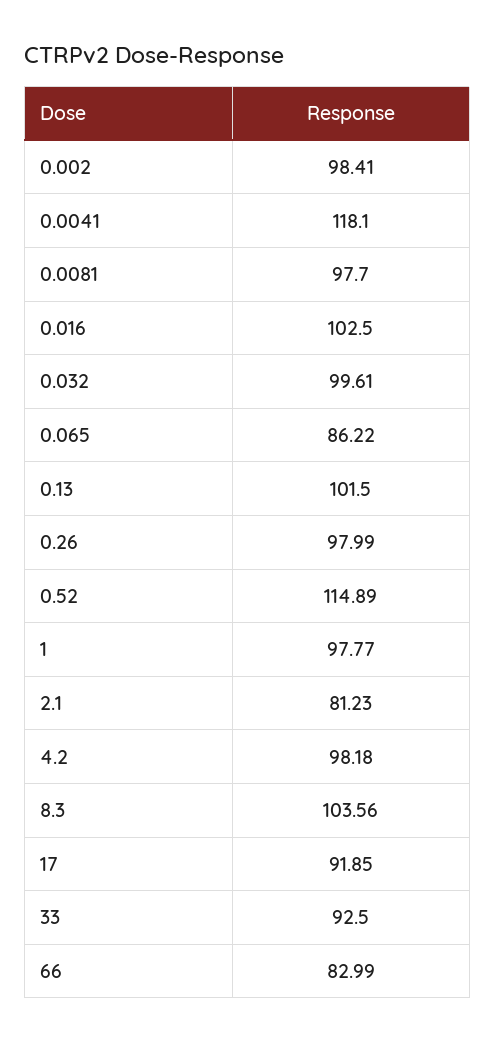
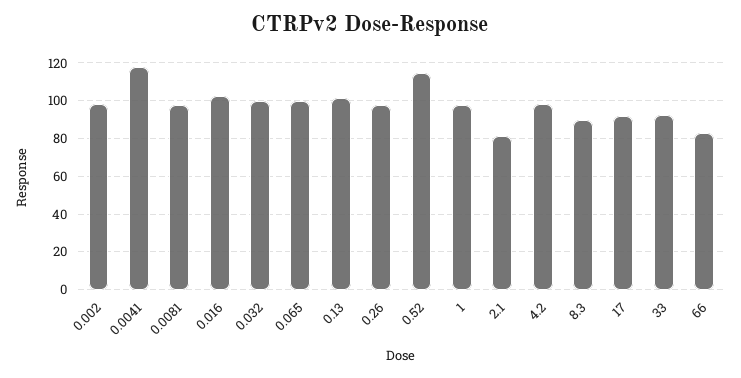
  {
    "0.002": 98.41,
    "0.0041": 118.1,
    "0.0081": 97.7,
    "0.016": 102.5,
    "0.032": 99.61,
-   "0.065": 86.22,
+   "0.065": 100,
    "0.13": 101.5,
    "0.26": 97.99,
    "0.52": 114.89,
    "1": 97.77,
    "2.1": 81.23,
    "4.2": 98.18,
-   "8.3": 103.56,
+   "8.3": 90,
    "17": 91.85,
    "33": 92.5,
    "66": 82.99
  }

